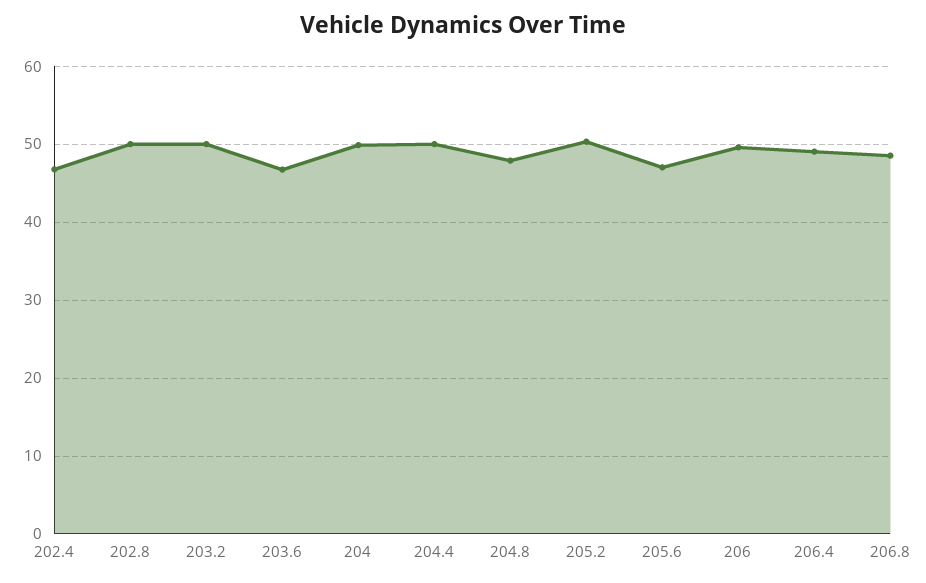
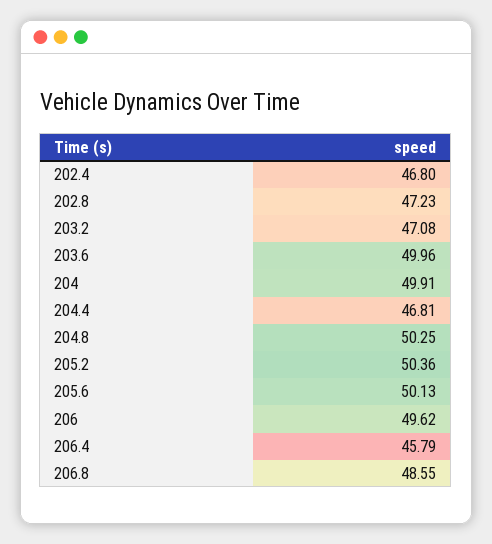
  {
    "202.4": 46.8,
-   "202.8": 50,
+   "202.8": 47.23,
-   "203.2": 50,
+   "203.2": 47.08,
-   "203.6": 47,
+   "203.6": 49.96,
    "204": 49.91,
-   "204.4": 50,
+   "204.4": 46.81,
-   "204.8": 48,
+   "204.8": 50.25,
    "205.2": 50.36,
-   "205.6": 47,
+   "205.6": 50.13,
    "206": 49.62,
-   "206.4": 49,
+   "206.4": 45.79,
    "206.8": 48.55
  }

